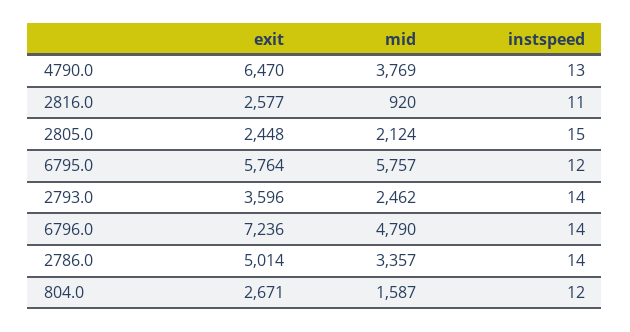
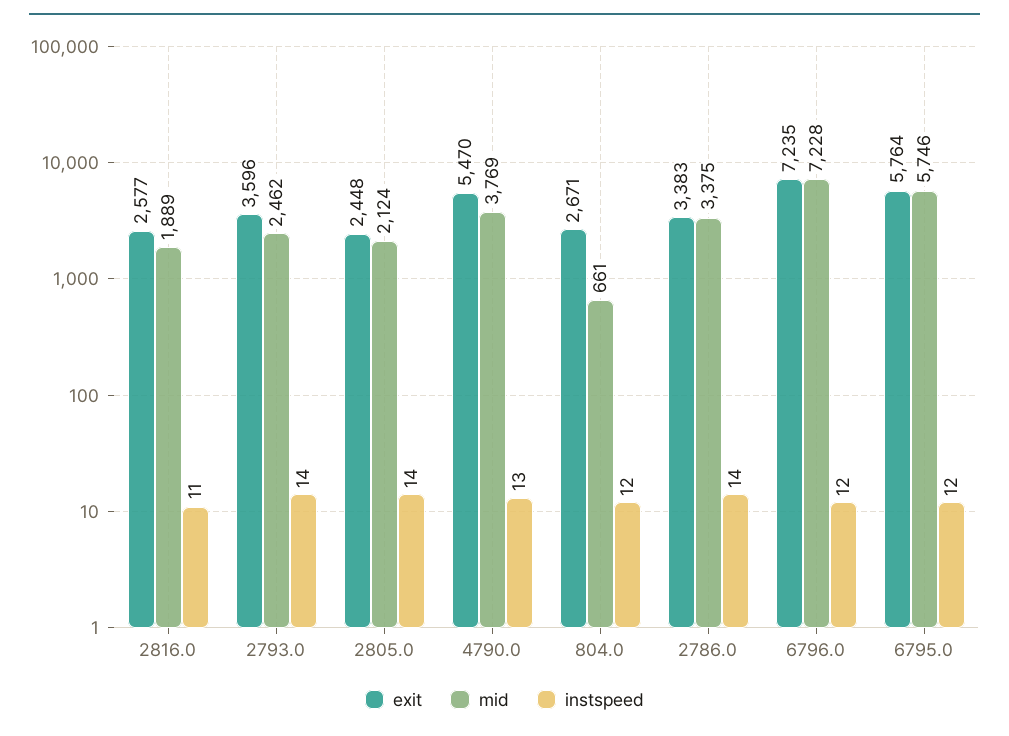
  {
    "exit": {
-     "4790.0": 6470,
+     "4790.0": 5470,
      "2816.0": 2577,
      "2805.0": 2448,
      "6795.0": 5764,
      "2793.0": 3596,
-     "6796.0": 7236,
+     "6796.0": 7235,
-     "2786.0": 5014,
+     "2786.0": 3383,
      "804.0": 2671
    },
    "mid": {
      "4790.0": 3769,
-     "2816.0": 920,
+     "2816.0": 1889,
      "2805.0": 2124,
-     "6795.0": 5757,
+     "6795.0": 5746,
      "2793.0": 2462,
-     "6796.0": 4790,
+     "6796.0": 7228,
-     "2786.0": 3357,
+     "2786.0": 3375,
-     "804.0": 1587
+     "804.0": 661
    },
    "instspeed": {
      "4790.0": 13,
      "2816.0": 11,
-     "2805.0": 15,
+     "2805.0": 14,
      "6795.0": 12,
      "2793.0": 14,
-     "6796.0": 14,
+     "6796.0": 12,
      "2786.0": 14,
      "804.0": 12
    }
  }

